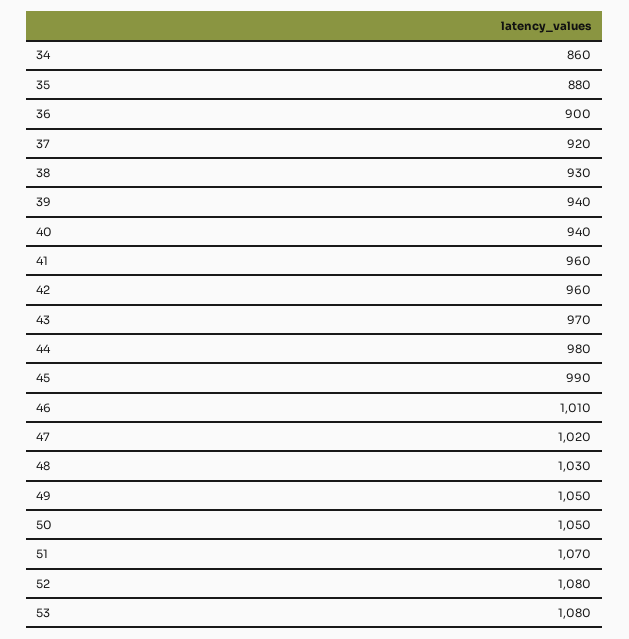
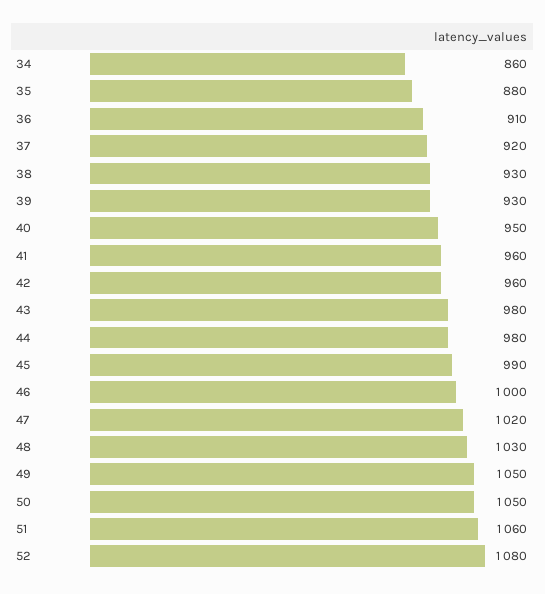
  {
    "34": 860,
    "35": 880,
-   "36": 900,
+   "36": 910,
    "37": 920,
    "38": 930,
-   "39": 940,
+   "39": 930,
-   "40": 940,
+   "40": 950,
    "41": 960,
    "42": 960,
-   "43": 970,
+   "43": 980,
    "44": 980,
    "45": 990,
-   "46": 1010,
+   "46": 1000,
    "47": 1020,
    "48": 1030,
    "49": 1050,
    "50": 1050,
-   "51": 1070,
+   "51": 1060,
-   "52": 1080,
+   "52": 1080
-   "53": 1080
  }

